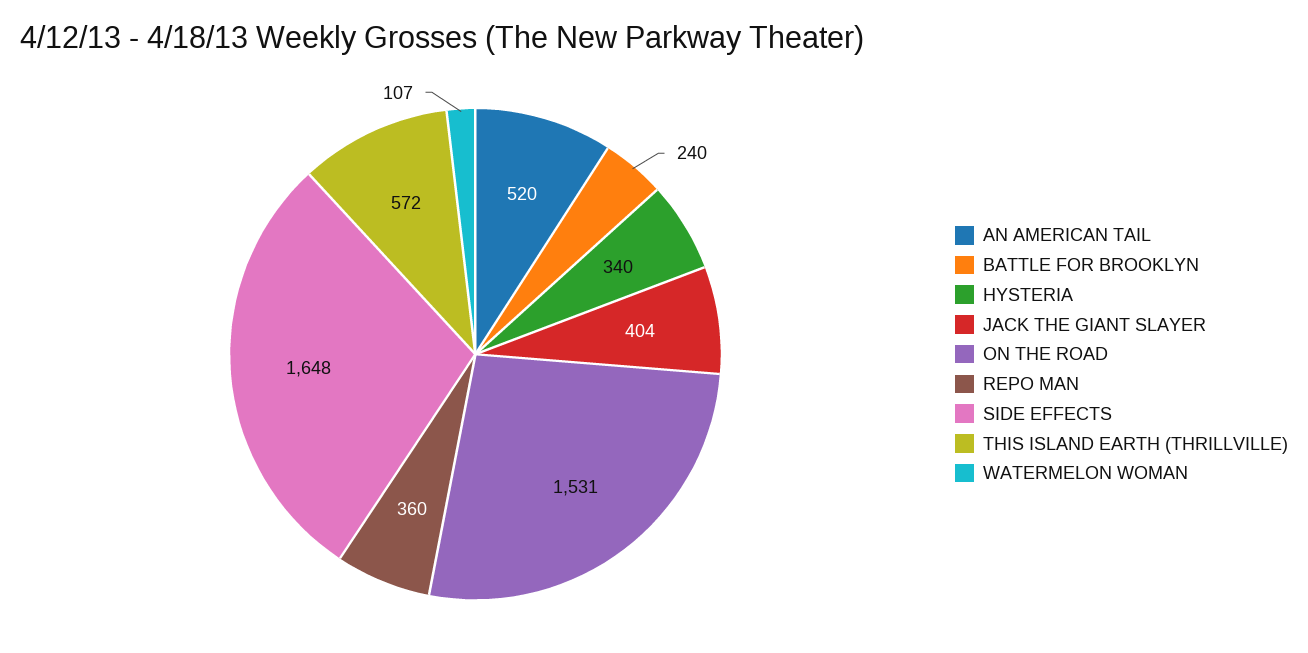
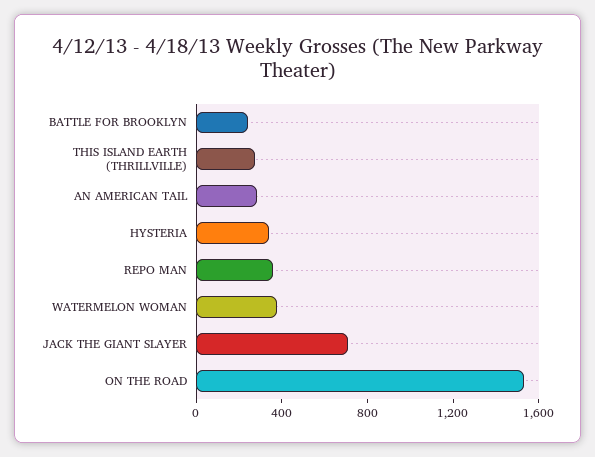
  {
-   "AN AMERICAN TAIL": 520,
+   "AN AMERICAN TAIL": 300,
    "BATTLE FOR BROOKLYN": 240,
    "HYSTERIA": 340,
-   "JACK THE GIANT SLAYER": 404,
+   "JACK THE GIANT SLAYER": 700,
    "ON THE ROAD": 1531,
    "REPO MAN": 360,
-   "SIDE EFFECTS": 1648,
-   "THIS ISLAND EARTH (THRILLVILLE)": 572,
+   "THIS ISLAND EARTH (THRILLVILLE)": 300,
-   "WATERMELON WOMAN": 107
+   "WATERMELON WOMAN": 400
  }

